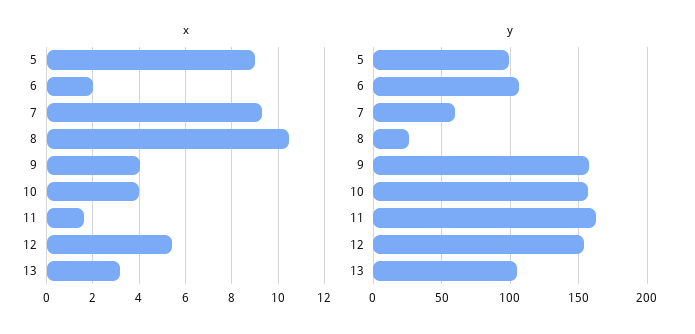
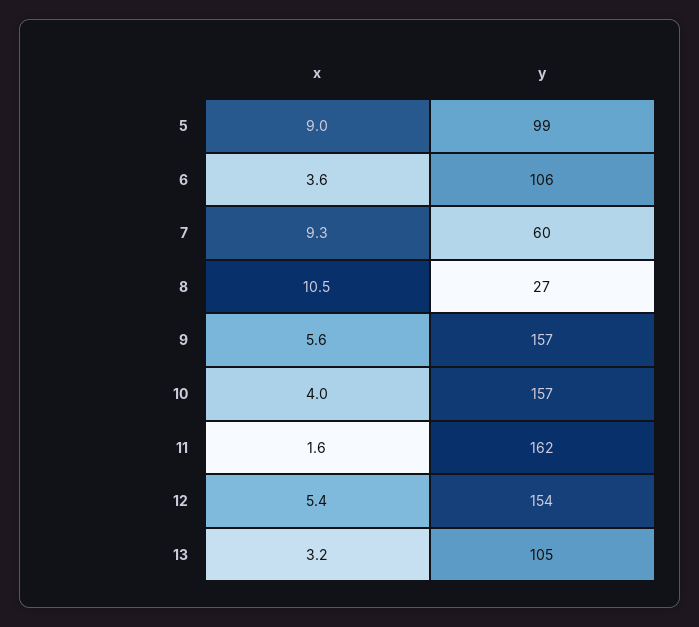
  {
    "x": {
      "5": 9,
-     "6": 2,
+     "6": 3.6,
      "7": 9.3,
      "8": 10.5,
-     "9": 4,
+     "9": 5.6,
      "10": 4,
      "11": 1.6,
      "12": 5.4,
      "13": 3.2
    },
    "y": {
      "5": 99,
      "6": 106,
      "7": 60,
      "8": 27,
      "9": 157,
      "10": 157,
      "11": 162,
      "12": 154,
      "13": 105
    }
  }

